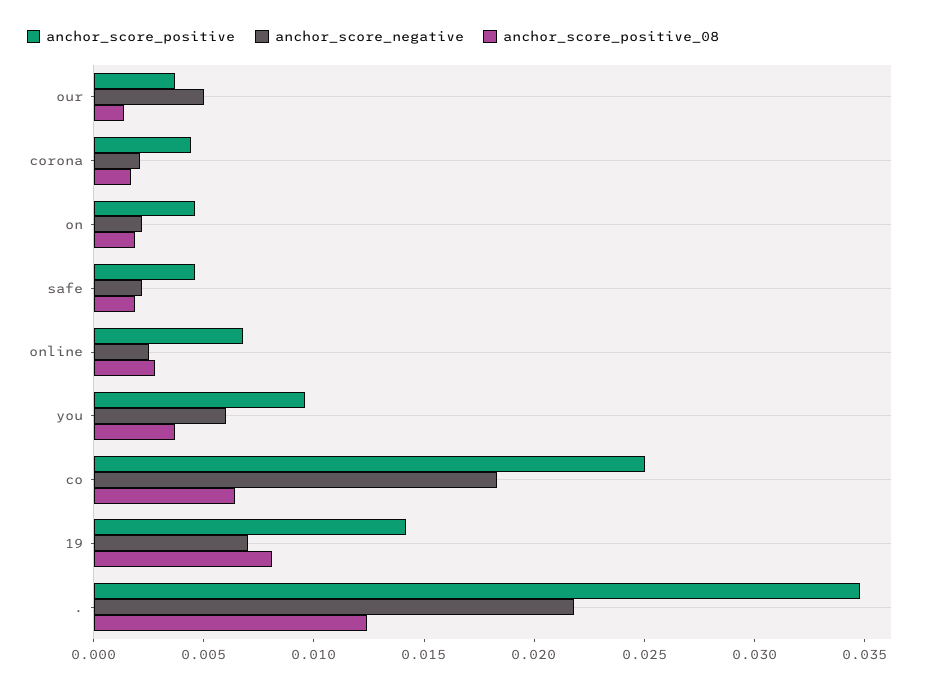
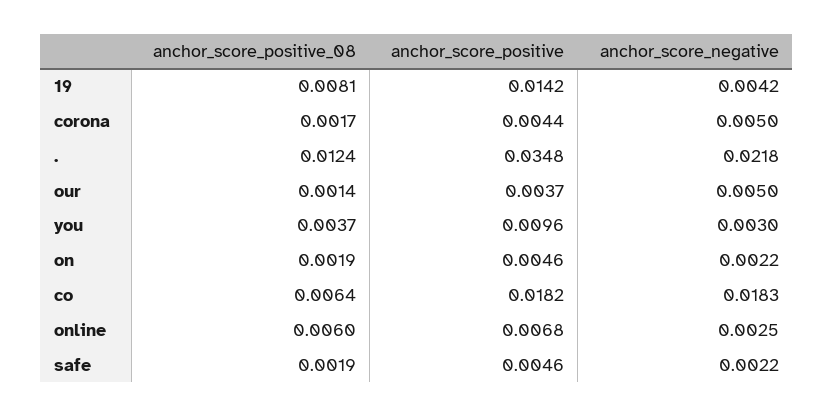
  {
    "anchor_score_positive": {
      "our": 0.0037,
      "corona": 0.0044,
      "on": 0.0046,
      "safe": 0.0046,
      "online": 0.0068,
      "you": 0.0096,
-     "co": 0.025,
+     "co": 0.0182,
      "19": 0.0142,
      ".": 0.0348
    },
    "anchor_score_negative": {
      "our": 0.005,
-     "corona": 0.002,
+     "corona": 0.005,
      "on": 0.0022,
      "safe": 0.0022,
      "online": 0.0025,
-     "you": 0.006,
+     "you": 0.003,
      "co": 0.0183,
-     "19": 0.007,
+     "19": 0.0042,
      ".": 0.0218
    },
    "anchor_score_positive_08": {
      "our": 0.0014,
      "corona": 0.0017,
      "on": 0.0019,
      "safe": 0.0019,
-     "online": 0.003,
+     "online": 0.006,
      "you": 0.0037,
      "co": 0.0064,
      "19": 0.0081,
      ".": 0.0124
    }
  }

